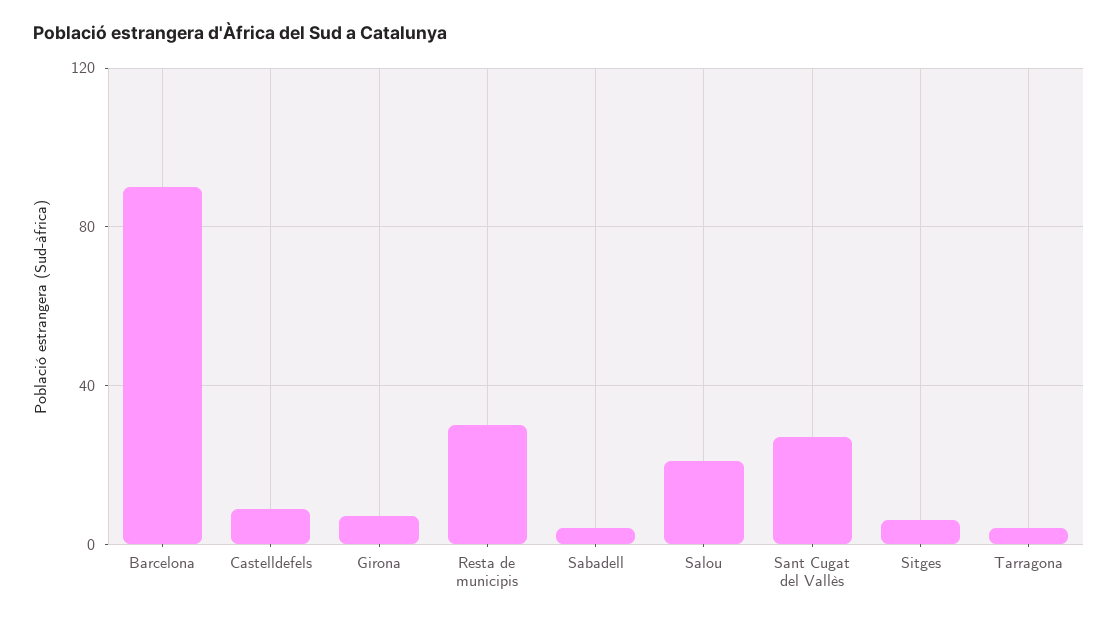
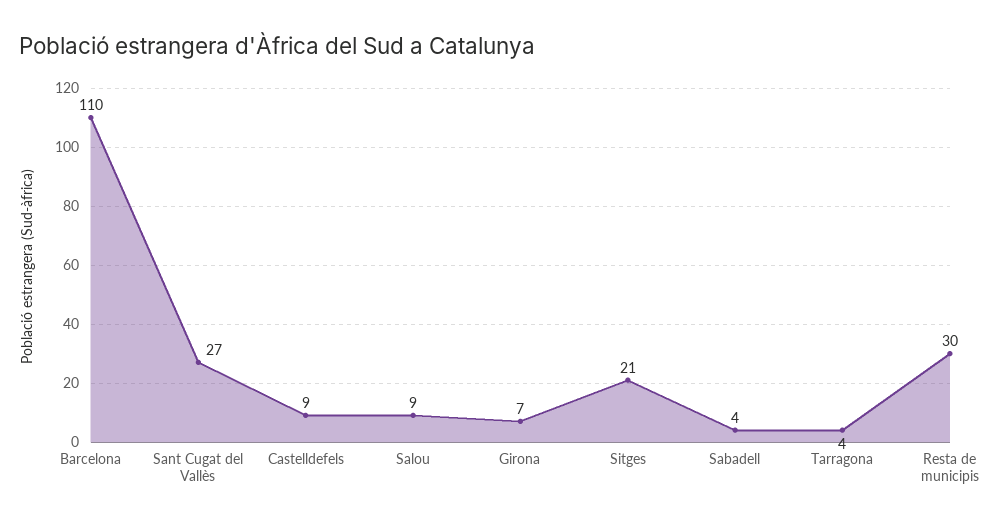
  {
-   "Barcelona": 90,
+   "Barcelona": 110,
    "Castelldefels": 9,
    "Girona": 7,
    "Resta de municipis": 30,
    "Sabadell": 4,
-   "Salou": 20,
+   "Salou": 9,
    "Sant Cugat del Vallès": 27,
-   "Sitges": 5,
+   "Sitges": 21,
    "Tarragona": 4
  }

